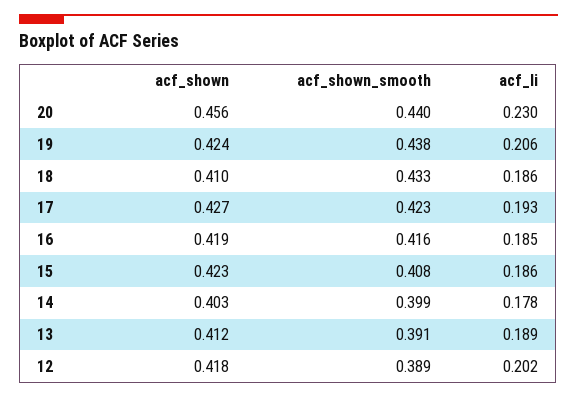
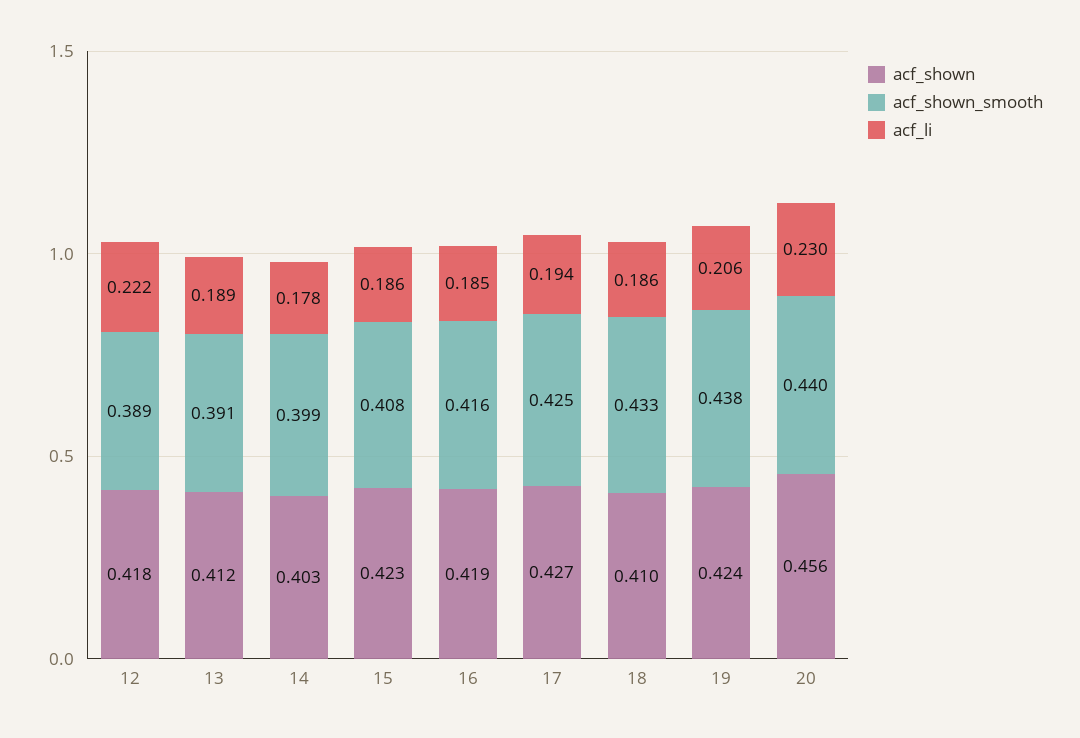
  {
    "acf_shown": {
      "20": 0.456,
      "19": 0.424,
      "18": 0.41,
      "17": 0.427,
      "16": 0.419,
      "15": 0.423,
      "14": 0.403,
      "13": 0.412,
      "12": 0.418
    },
    "acf_shown_smooth": {
      "20": 0.44,
      "19": 0.438,
      "18": 0.433,
-     "17": 0.423,
+     "17": 0.425,
      "16": 0.416,
      "15": 0.408,
      "14": 0.399,
      "13": 0.391,
      "12": 0.389
    },
    "acf_li": {
      "20": 0.23,
      "19": 0.206,
      "18": 0.186,
-     "17": 0.193,
+     "17": 0.194,
      "16": 0.185,
      "15": 0.186,
      "14": 0.178,
      "13": 0.189,
-     "12": 0.202
+     "12": 0.222
    }
  }

